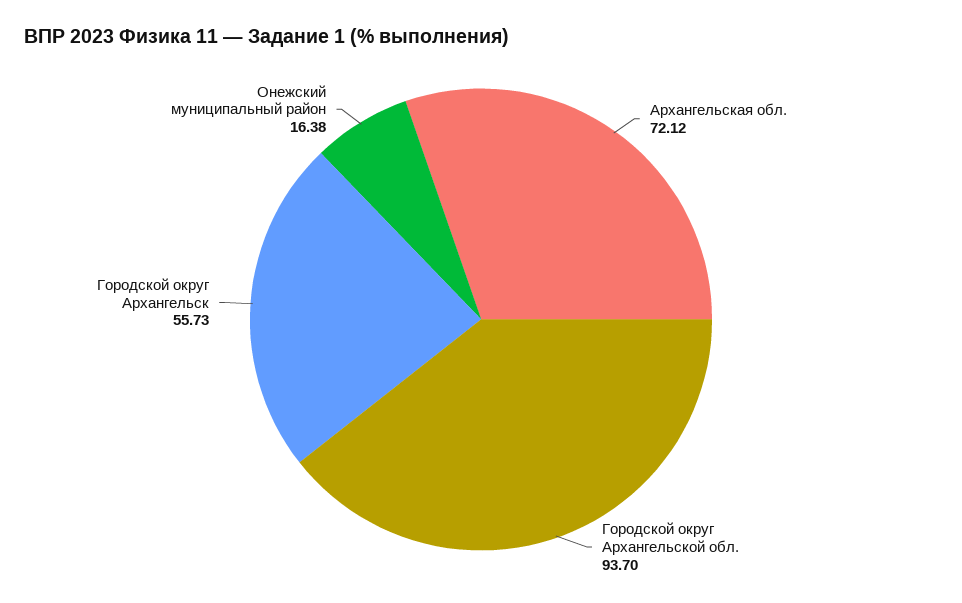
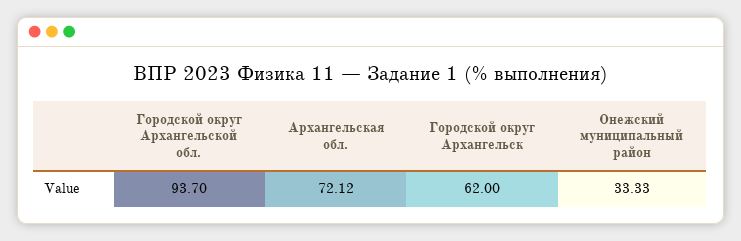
  {
    "Архангельская обл.": 72.12,
    "Городской округ Архангельской обл.": 93.7,
-   "Городской округ Архангельск": 55.73,
+   "Городской округ Архангельск": 62,
-   "Онежский муниципальный район": 16.38
+   "Онежский муниципальный район": 33.33
  }

